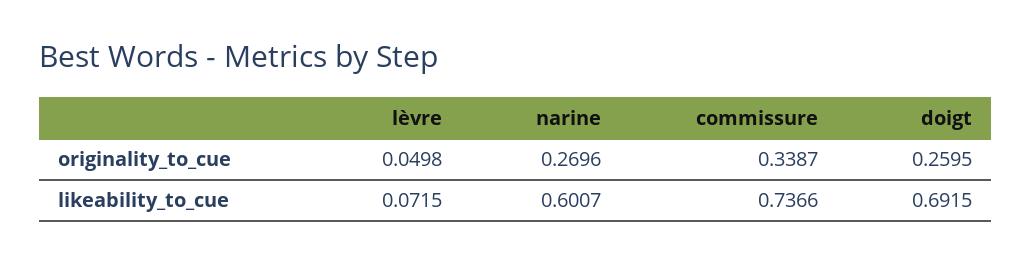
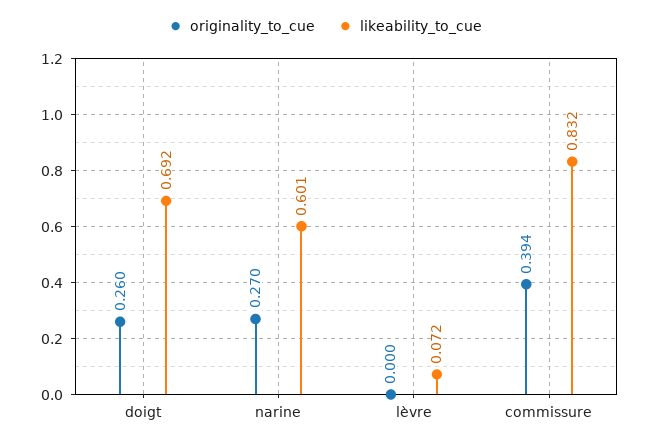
  {
    "originality_to_cue": {
-     "lèvre": 0.0498,
+     "lèvre": 0,
      "narine": 0.2696,
-     "commissure": 0.3387,
+     "commissure": 0.394,
      "doigt": 0.2595
    },
    "likeability_to_cue": {
      "lèvre": 0.0715,
      "narine": 0.6007,
-     "commissure": 0.7366,
+     "commissure": 0.832,
      "doigt": 0.6915
    }
  }

